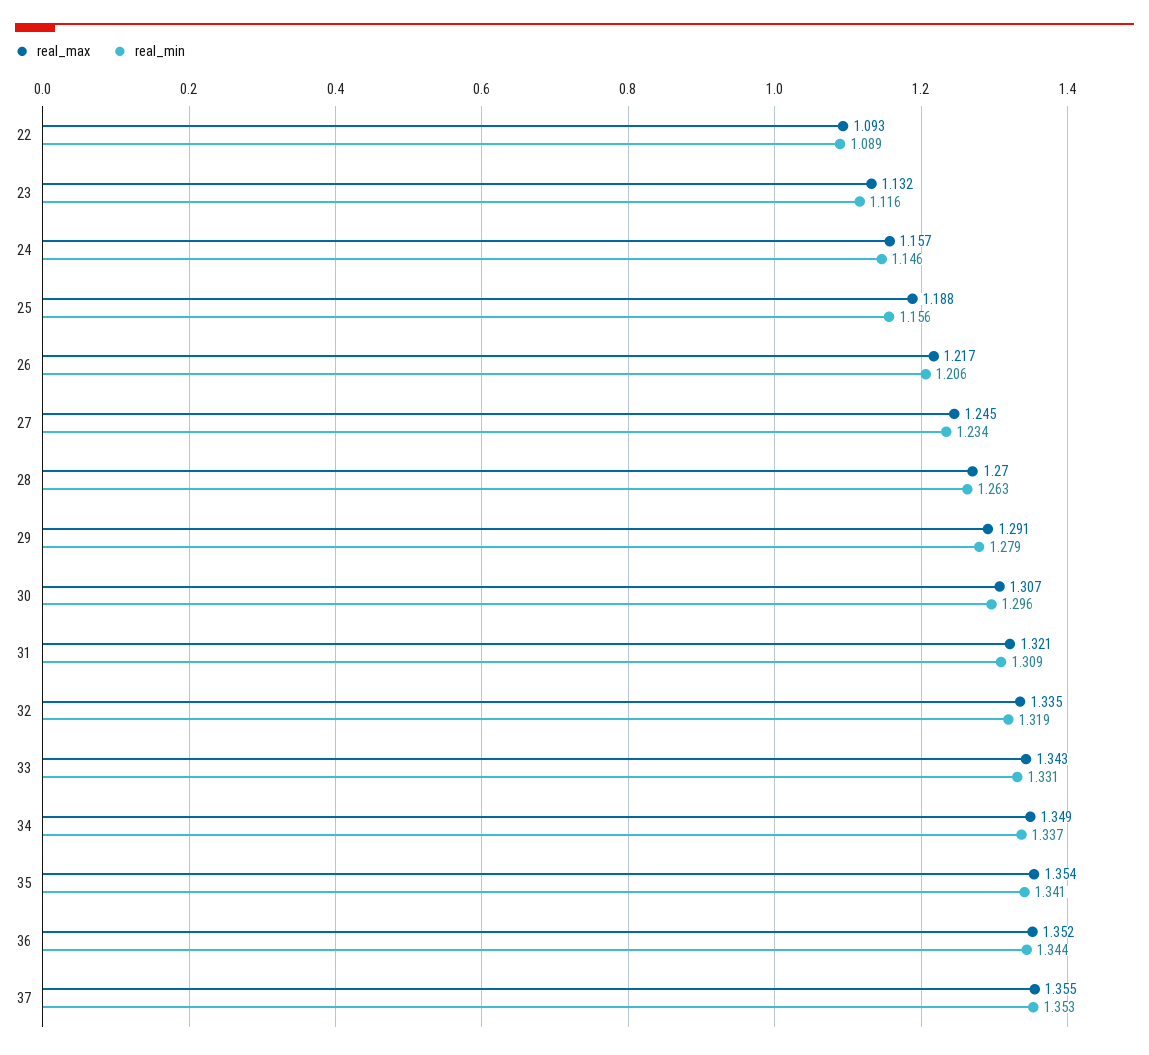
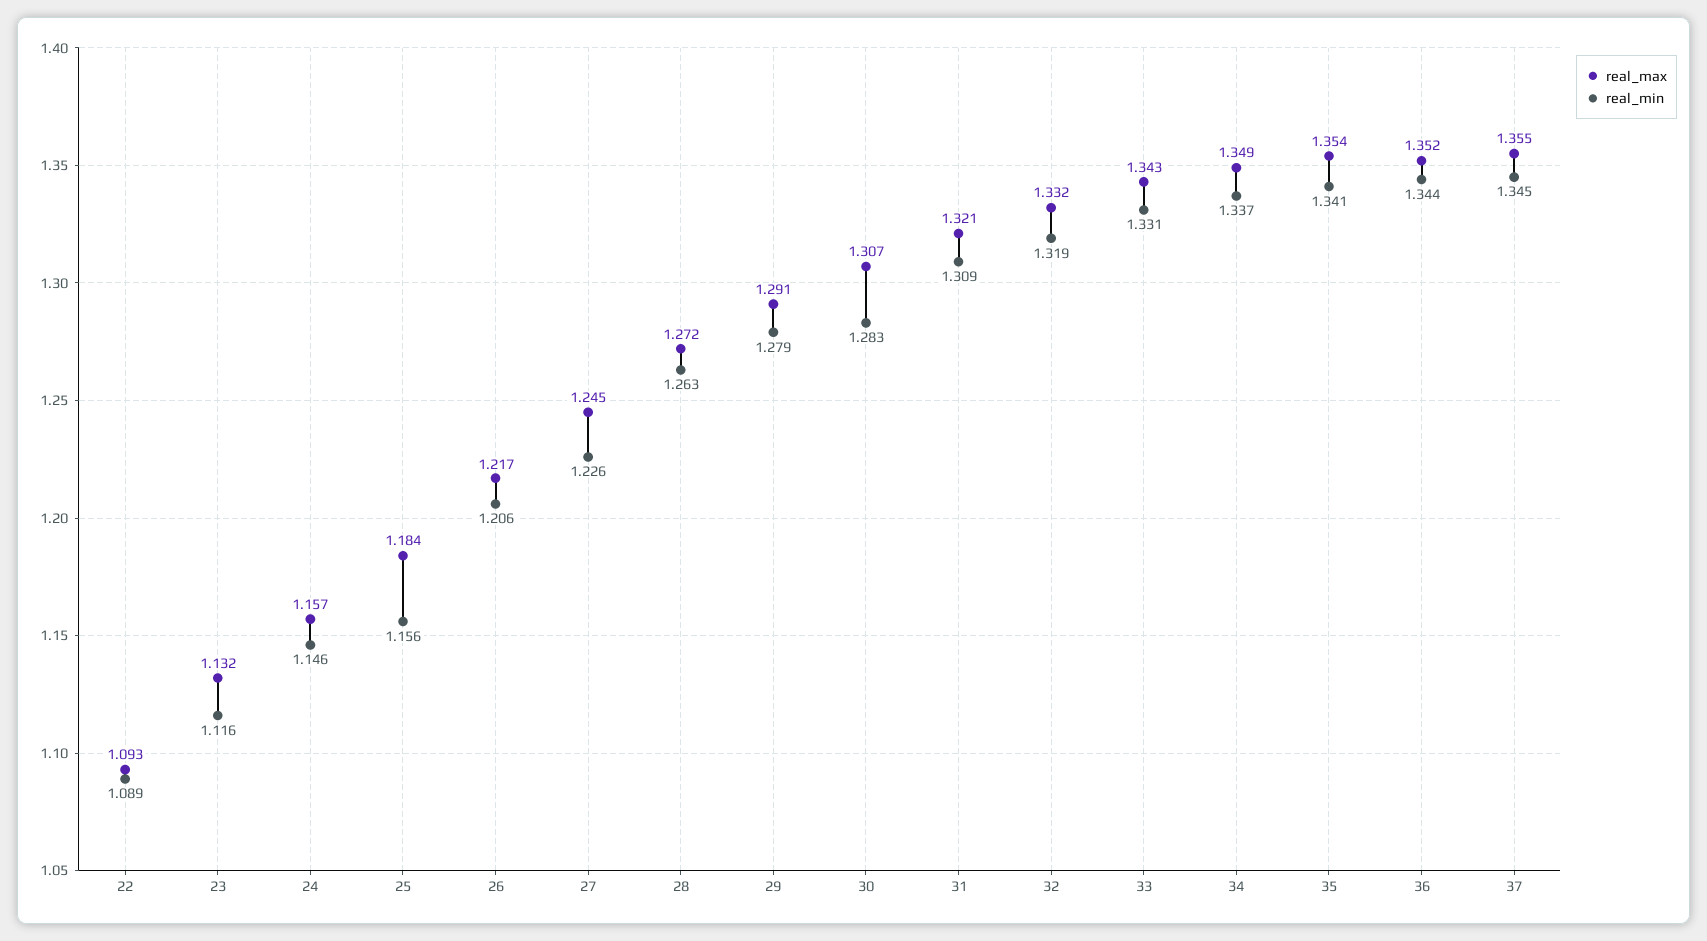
  {
    "real_max": {
      "22": 1.093,
      "23": 1.132,
      "24": 1.157,
-     "25": 1.188,
+     "25": 1.184,
      "26": 1.217,
      "27": 1.245,
-     "28": 1.27,
+     "28": 1.272,
      "29": 1.291,
      "30": 1.307,
      "31": 1.321,
-     "32": 1.335,
+     "32": 1.332,
      "33": 1.343,
      "34": 1.349,
      "35": 1.354,
      "36": 1.352,
      "37": 1.355
    },
    "real_min": {
      "22": 1.089,
      "23": 1.116,
      "24": 1.146,
      "25": 1.156,
      "26": 1.206,
-     "27": 1.234,
+     "27": 1.226,
      "28": 1.263,
      "29": 1.279,
-     "30": 1.296,
+     "30": 1.283,
      "31": 1.309,
      "32": 1.319,
      "33": 1.331,
      "34": 1.337,
      "35": 1.341,
      "36": 1.344,
-     "37": 1.353
+     "37": 1.345
    }
  }

